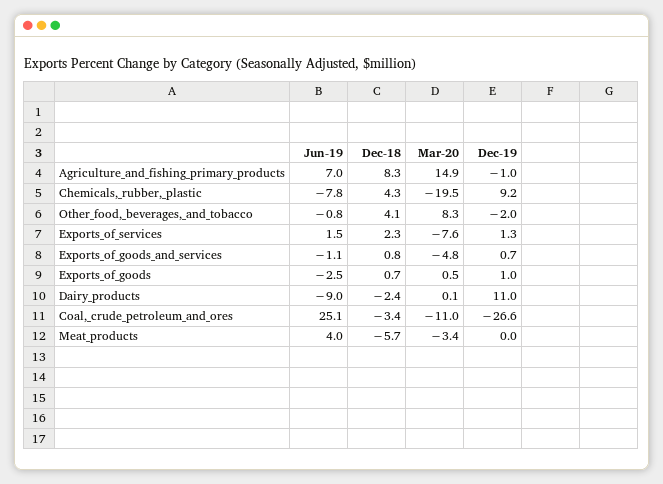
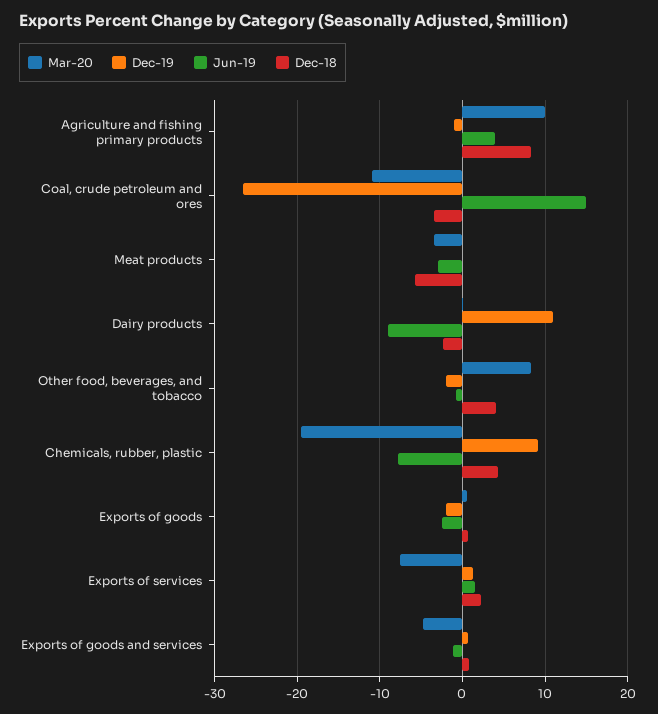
  {
    "Jun-19": {
-     "Agriculture_and_fishing_primary_products": 7,
+     "Agriculture_and_fishing_primary_products": 4,
      "Chemicals,_rubber,_plastic": -7.8,
      "Other_food,_beverages,_and_tobacco": -0.8,
      "Exports_of_services": 1.5,
      "Exports_of_goods_and_services": -1.1,
      "Exports_of_goods": -2.5,
      "Dairy_products": -9,
-     "Coal,_crude_petroleum_and_ores": 25.1,
+     "Coal,_crude_petroleum_and_ores": 15,
-     "Meat_products": 4
+     "Meat_products": -3
    },
    "Dec-18": {
      "Agriculture_and_fishing_primary_products": 8.3,
      "Chemicals,_rubber,_plastic": 4.3,
      "Other_food,_beverages,_and_tobacco": 4.1,
      "Exports_of_services": 2.3,
      "Exports_of_goods_and_services": 0.8,
      "Exports_of_goods": 0.7,
      "Dairy_products": -2.4,
      "Coal,_crude_petroleum_and_ores": -3.4,
      "Meat_products": -5.7
    },
    "Mar-20": {
-     "Agriculture_and_fishing_primary_products": 14.9,
+     "Agriculture_and_fishing_primary_products": 10,
      "Chemicals,_rubber,_plastic": -19.5,
      "Other_food,_beverages,_and_tobacco": 8.3,
      "Exports_of_services": -7.6,
      "Exports_of_goods_and_services": -4.8,
      "Exports_of_goods": 0.5,
      "Dairy_products": 0.1,
      "Coal,_crude_petroleum_and_ores": -11,
      "Meat_products": -3.4
    },
    "Dec-19": {
      "Agriculture_and_fishing_primary_products": -1,
      "Chemicals,_rubber,_plastic": 9.2,
      "Other_food,_beverages,_and_tobacco": -2,
      "Exports_of_services": 1.3,
      "Exports_of_goods_and_services": 0.7,
-     "Exports_of_goods": 1,
+     "Exports_of_goods": -2,
      "Dairy_products": 11,
      "Coal,_crude_petroleum_and_ores": -26.6,
      "Meat_products": 0
    }
  }

